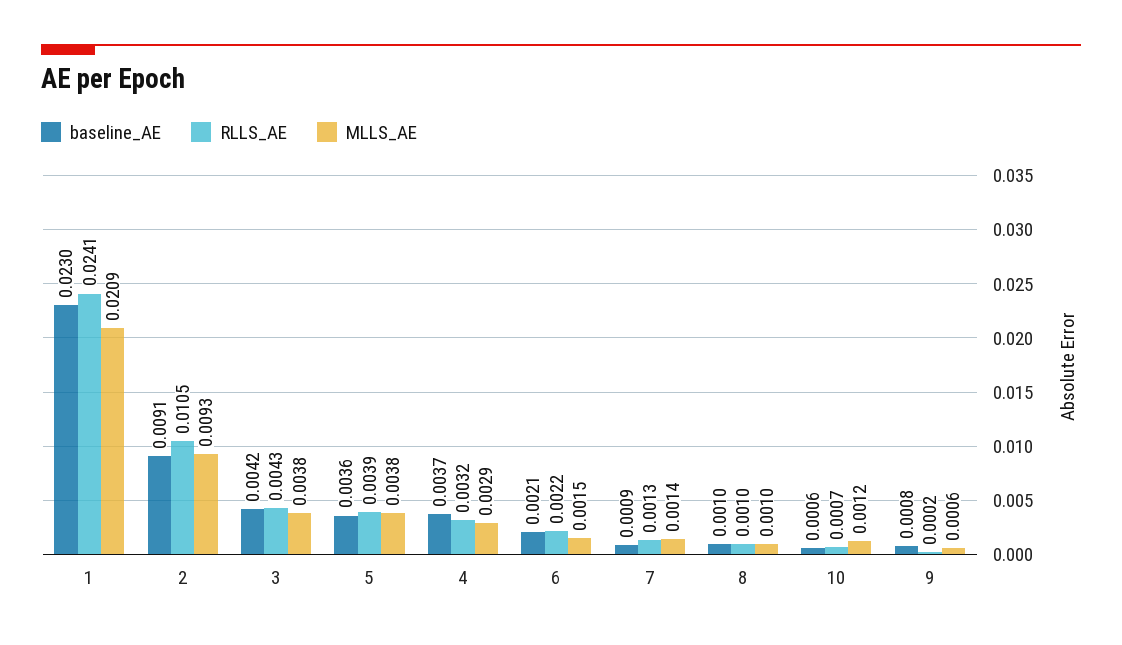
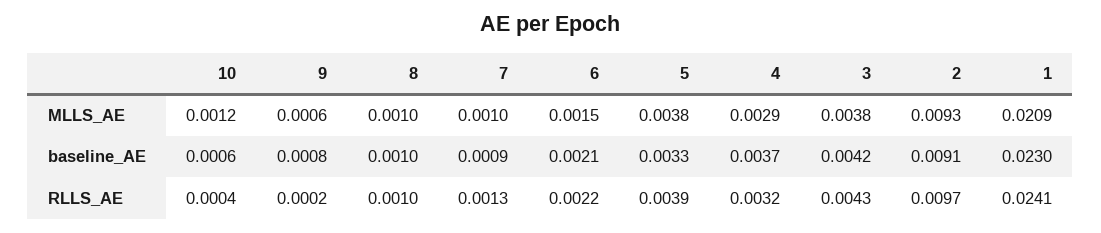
  {
    "baseline_AE": {
      "1": 0.023,
      "2": 0.0091,
      "3": 0.0042,
-     "5": 0.0036,
+     "5": 0.0033,
      "4": 0.0037,
      "6": 0.0021,
      "7": 0.0009,
      "8": 0.001,
      "10": 0.0006,
      "9": 0.0008
    },
    "RLLS_AE": {
      "1": 0.0241,
-     "2": 0.0105,
+     "2": 0.0097,
      "3": 0.0043,
      "5": 0.0039,
      "4": 0.0032,
      "6": 0.0022,
      "7": 0.0013,
      "8": 0.001,
-     "10": 0.0007,
+     "10": 0.0004,
      "9": 0.0002
    },
    "MLLS_AE": {
      "1": 0.0209,
      "2": 0.0093,
      "3": 0.0038,
      "5": 0.0038,
      "4": 0.0029,
      "6": 0.0015,
-     "7": 0.0014,
+     "7": 0.001,
      "8": 0.001,
      "10": 0.0012,
      "9": 0.0006
    }
  }

